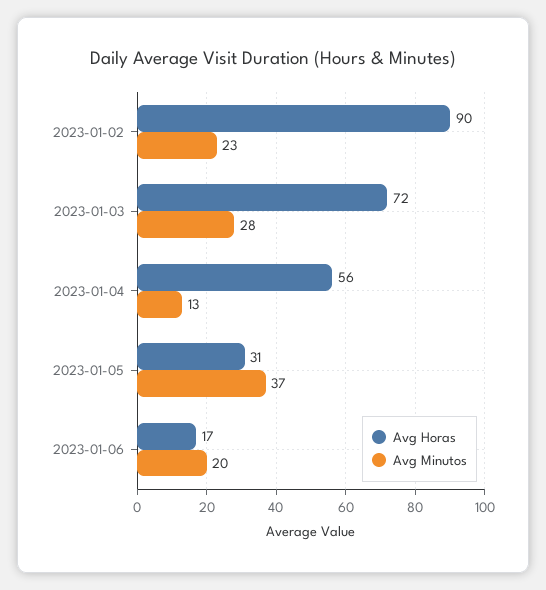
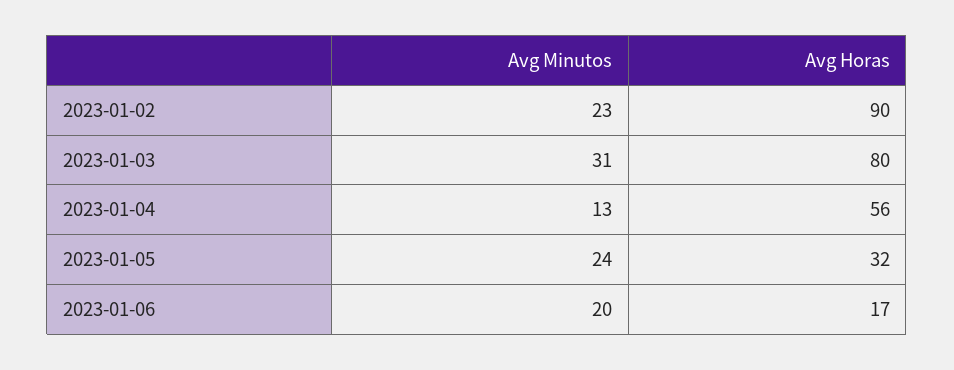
  {
    "Avg Horas": {
      "2023-01-02": 90,
-     "2023-01-03": 72,
+     "2023-01-03": 80,
      "2023-01-04": 56,
-     "2023-01-05": 31,
+     "2023-01-05": 32,
      "2023-01-06": 17
    },
    "Avg Minutos": {
      "2023-01-02": 23,
-     "2023-01-03": 28,
+     "2023-01-03": 31,
      "2023-01-04": 13,
-     "2023-01-05": 37,
+     "2023-01-05": 24,
      "2023-01-06": 20
    }
  }

